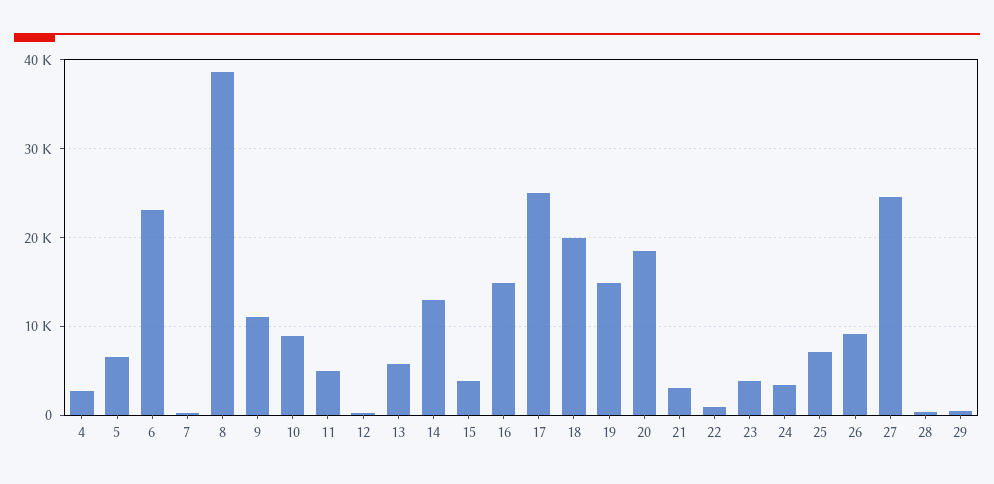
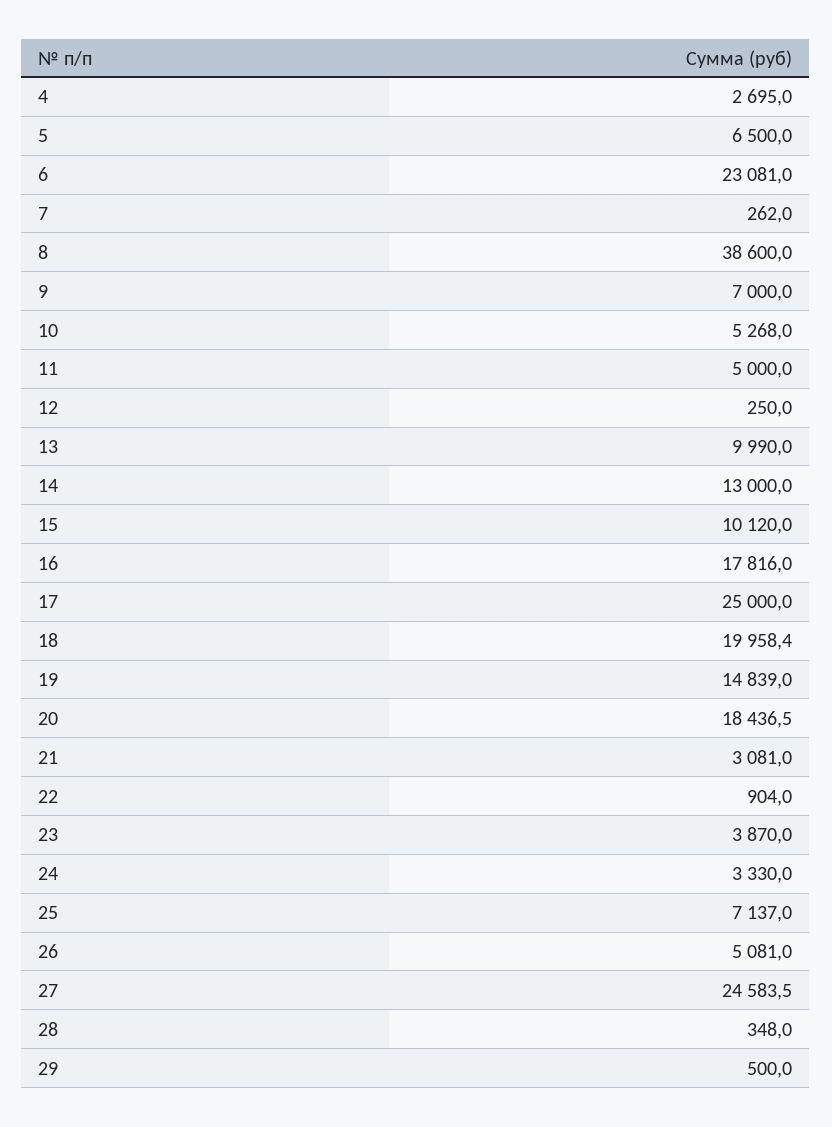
  {
    "4": 2695,
    "5": 6500,
    "6": 23081,
    "7": 262,
    "8": 38600,
-   "9": 11000,
+   "9": 7000,
-   "10": 9000,
+   "10": 5268,
    "11": 5000,
    "12": 250,
-   "13": 6000,
+   "13": 9990,
    "14": 13000,
-   "15": 4000,
+   "15": 10120,
-   "16": 15000,
+   "16": 17816,
    "17": 25000,
    "18": 19958.4,
    "19": 14839,
    "20": 18436.5,
    "21": 3081,
    "22": 904,
    "23": 3870,
    "24": 3330,
    "25": 7137,
-   "26": 9000,
+   "26": 5081,
    "27": 24583.5,
    "28": 348,
    "29": 500
  }

